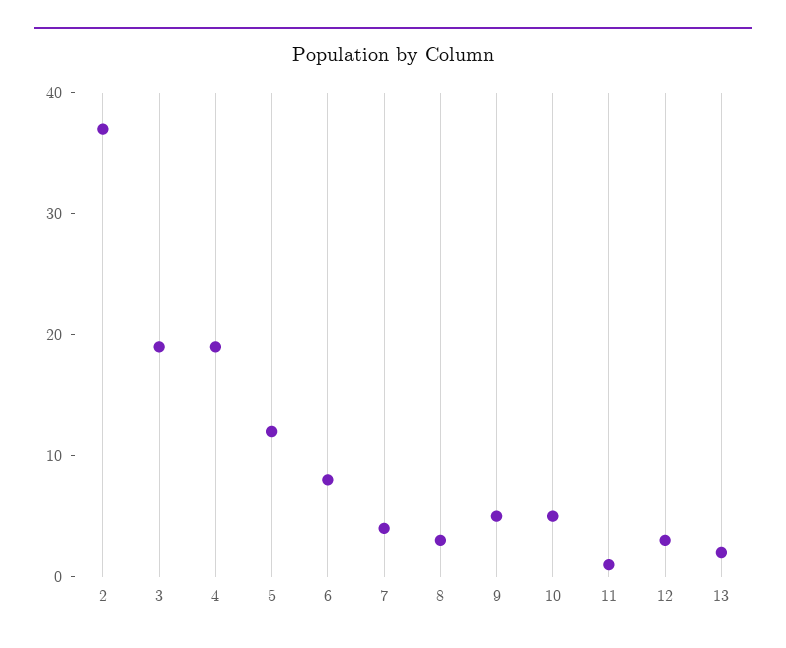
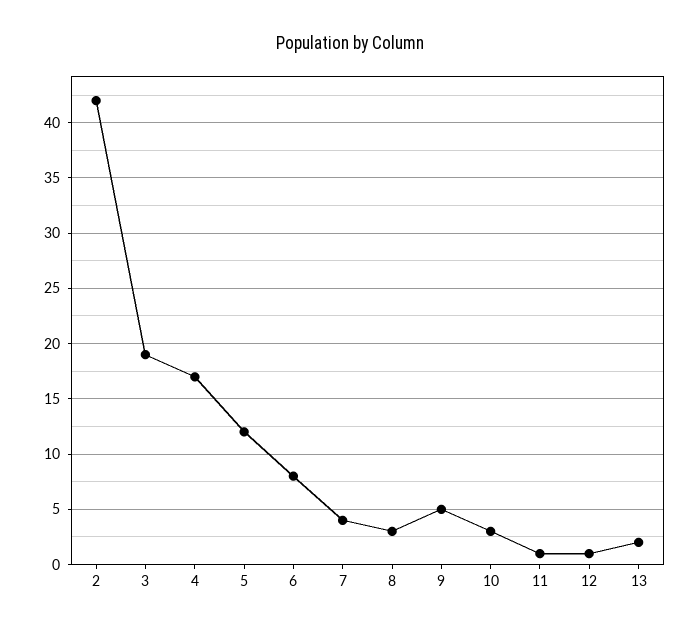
  {
-   "2": 37,
+   "2": 42,
    "3": 19,
-   "4": 19,
+   "4": 17,
    "5": 12,
    "6": 8,
    "7": 4,
    "8": 3,
    "9": 5,
-   "10": 5,
+   "10": 3,
    "11": 1,
-   "12": 3,
+   "12": 1,
    "13": 2
  }

